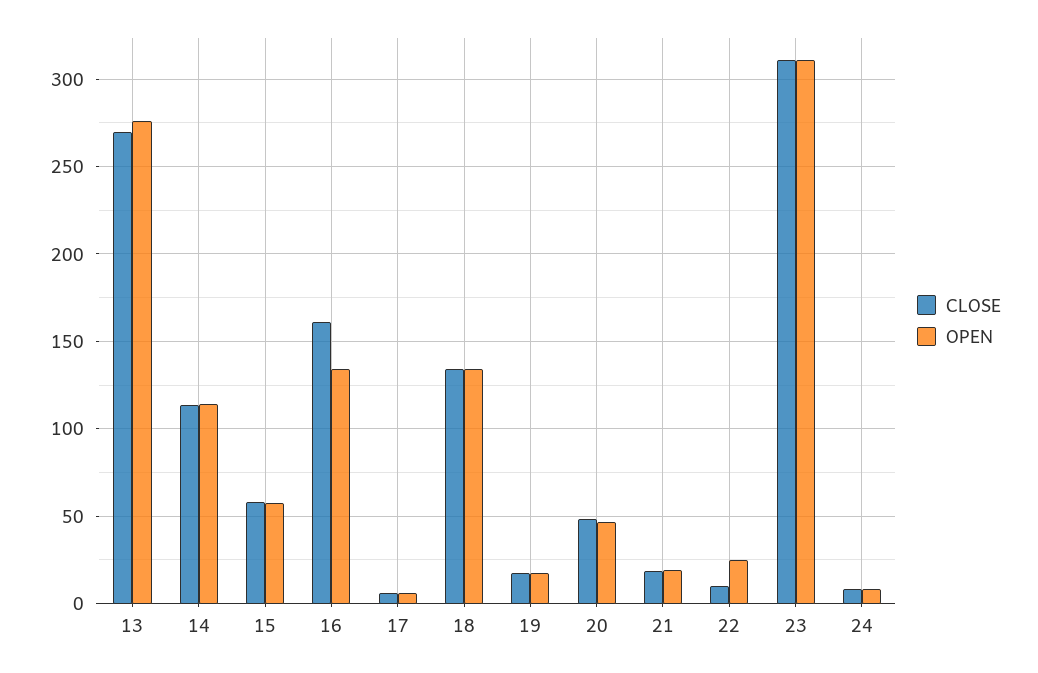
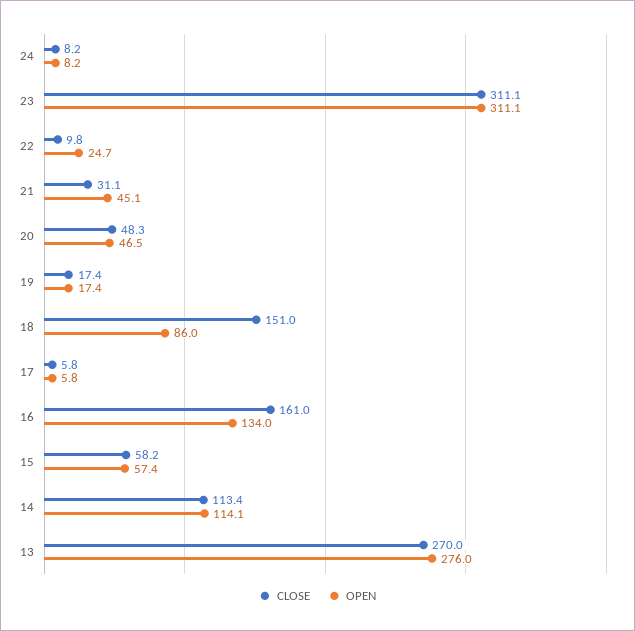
  {
    "CLOSE": {
      "13": 270,
      "14": 113.4,
      "15": 58.2,
      "16": 161,
      "17": 5.8,
-     "18": 135,
+     "18": 151,
      "19": 17.4,
      "20": 48.3,
-     "21": 20,
+     "21": 31.1,
      "22": 9.8,
      "23": 311.1,
      "24": 8.2
    },
    "OPEN": {
      "13": 276,
      "14": 114.1,
      "15": 57.4,
      "16": 134,
      "17": 5.8,
-     "18": 135,
+     "18": 86,
      "19": 17.4,
      "20": 46.5,
-     "21": 20,
+     "21": 45.1,
      "22": 24.7,
      "23": 311.1,
      "24": 8.2
    }
  }

